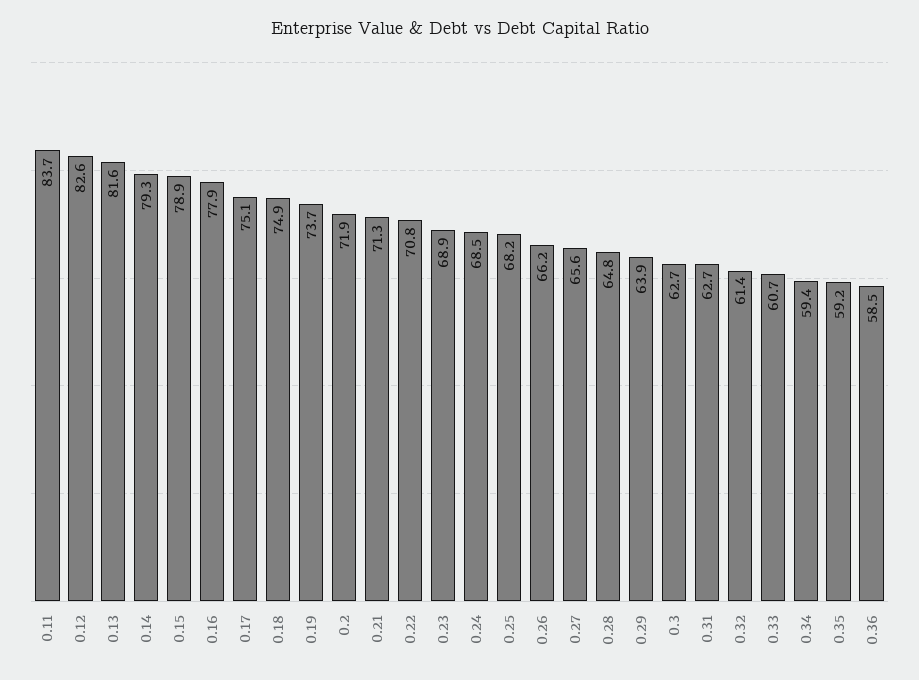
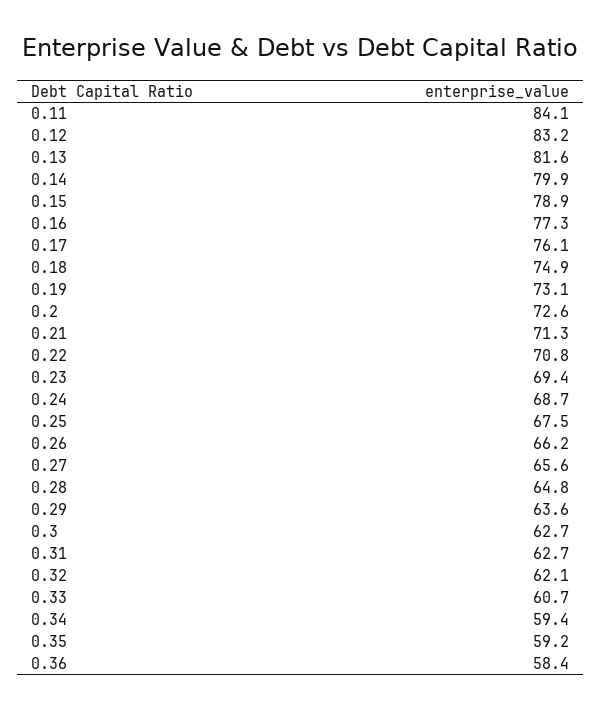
  {
-   "0.11": 83.7,
+   "0.11": 84.1,
-   "0.12": 82.6,
+   "0.12": 83.2,
    "0.13": 81.6,
-   "0.14": 79.3,
+   "0.14": 79.9,
    "0.15": 78.9,
-   "0.16": 77.9,
+   "0.16": 77.3,
-   "0.17": 75.1,
+   "0.17": 76.1,
    "0.18": 74.9,
-   "0.19": 73.7,
+   "0.19": 73.1,
-   "0.2": 71.9,
+   "0.2": 72.6,
    "0.21": 71.3,
    "0.22": 70.8,
-   "0.23": 68.9,
+   "0.23": 69.4,
-   "0.24": 68.5,
+   "0.24": 68.7,
-   "0.25": 68.2,
+   "0.25": 67.5,
    "0.26": 66.2,
    "0.27": 65.6,
    "0.28": 64.8,
-   "0.29": 63.9,
+   "0.29": 63.6,
    "0.3": 62.7,
    "0.31": 62.7,
-   "0.32": 61.4,
+   "0.32": 62.1,
    "0.33": 60.7,
    "0.34": 59.4,
    "0.35": 59.2,
-   "0.36": 58.5
+   "0.36": 58.4
  }

